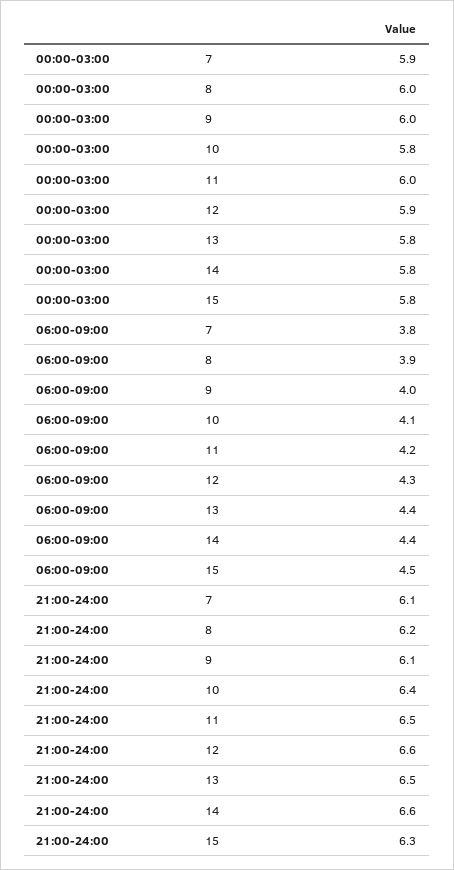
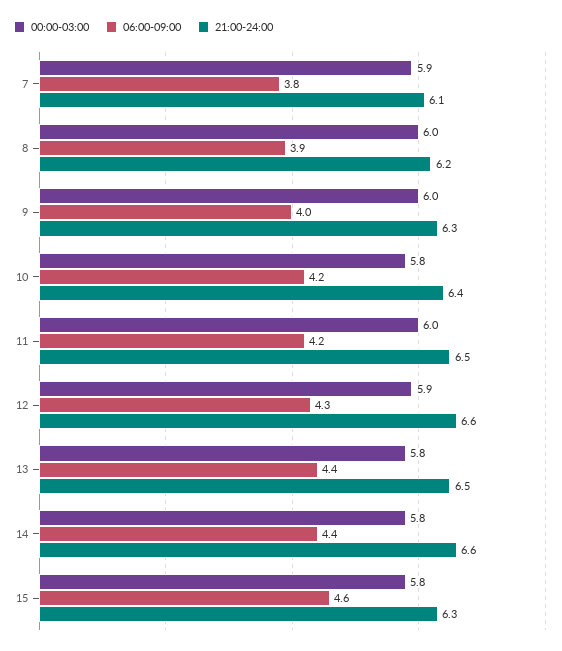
  {
    "00:00-03:00": {
      "7": 5.9,
      "8": 6,
      "9": 6,
      "10": 5.8,
      "11": 6,
      "12": 5.9,
      "13": 5.8,
      "14": 5.8,
      "15": 5.8
    },
    "06:00-09:00": {
      "7": 3.8,
      "8": 3.9,
      "9": 4,
-     "10": 4.1,
+     "10": 4.2,
      "11": 4.2,
      "12": 4.3,
      "13": 4.4,
      "14": 4.4,
-     "15": 4.5
+     "15": 4.6
    },
    "21:00-24:00": {
      "7": 6.1,
      "8": 6.2,
-     "9": 6.1,
+     "9": 6.3,
      "10": 6.4,
      "11": 6.5,
      "12": 6.6,
      "13": 6.5,
      "14": 6.6,
      "15": 6.3
    }
  }

